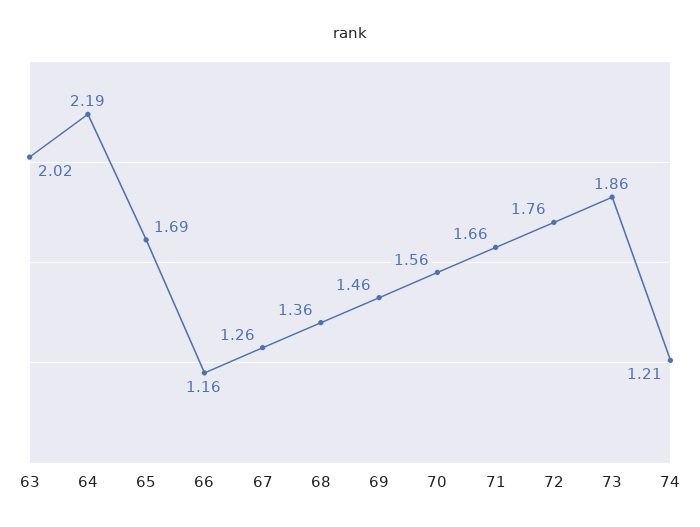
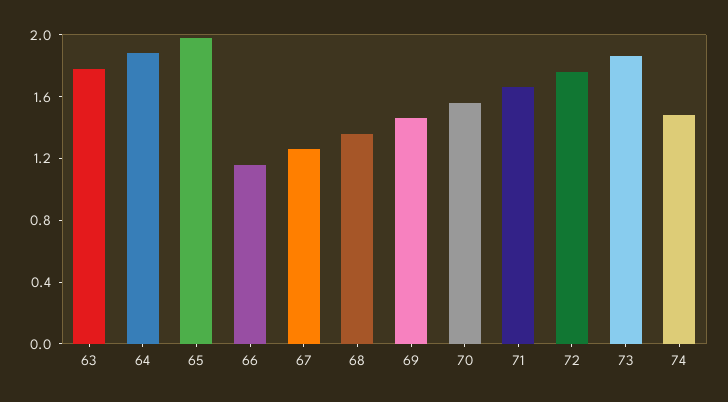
  {
-   "63": 2.02,
+   "63": 1.8,
-   "64": 2.19,
+   "64": 1.9,
-   "65": 1.69,
+   "65": 2,
    "66": 1.16,
    "67": 1.26,
    "68": 1.36,
    "69": 1.46,
    "70": 1.56,
    "71": 1.66,
    "72": 1.76,
    "73": 1.86,
-   "74": 1.21
+   "74": 1.5
  }

